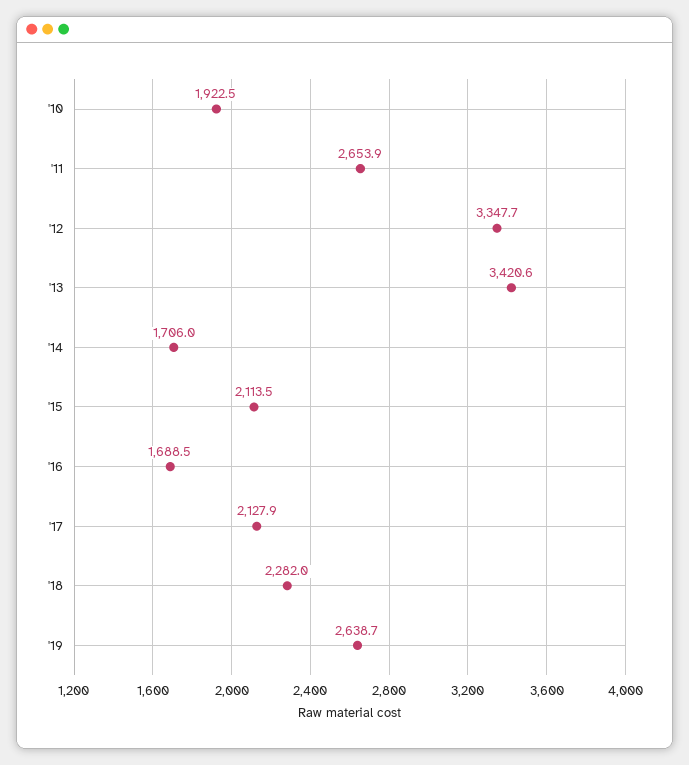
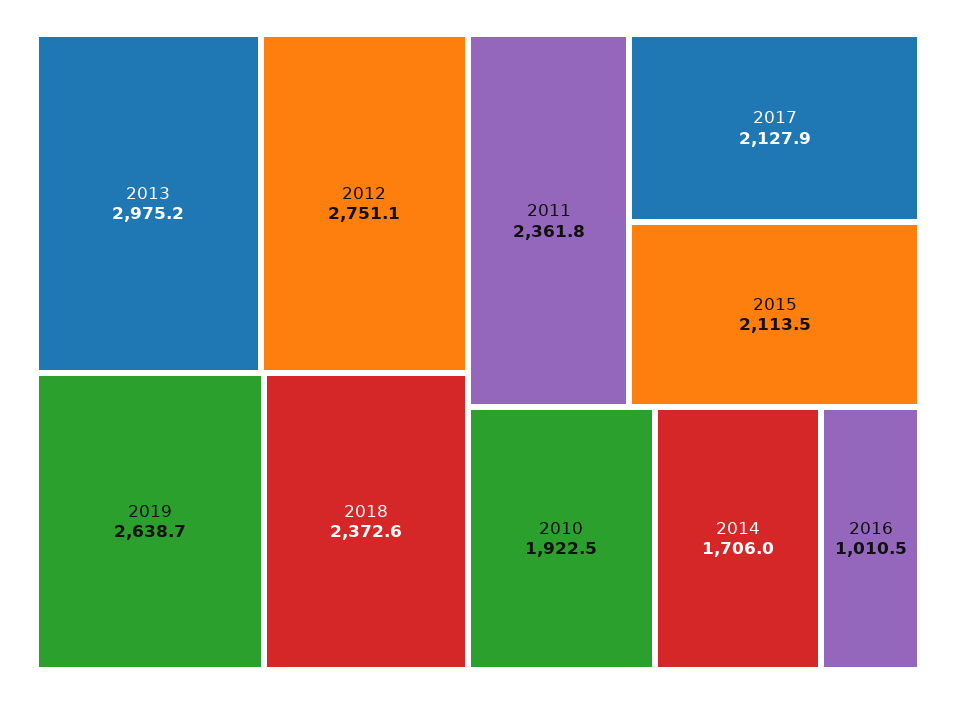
  {
    "'10": 1922.5,
-   "'11": 2653.9,
+   "'11": 2361.8,
-   "'12": 3347.7,
+   "'12": 2751.1,
-   "'13": 3420.6,
+   "'13": 2975.2,
    "'14": 1706,
    "'15": 2113.5,
-   "'16": 1688.5,
+   "'16": 1010.5,
    "'17": 2127.9,
-   "'18": 2282,
+   "'18": 2372.6,
    "'19": 2638.7
  }

